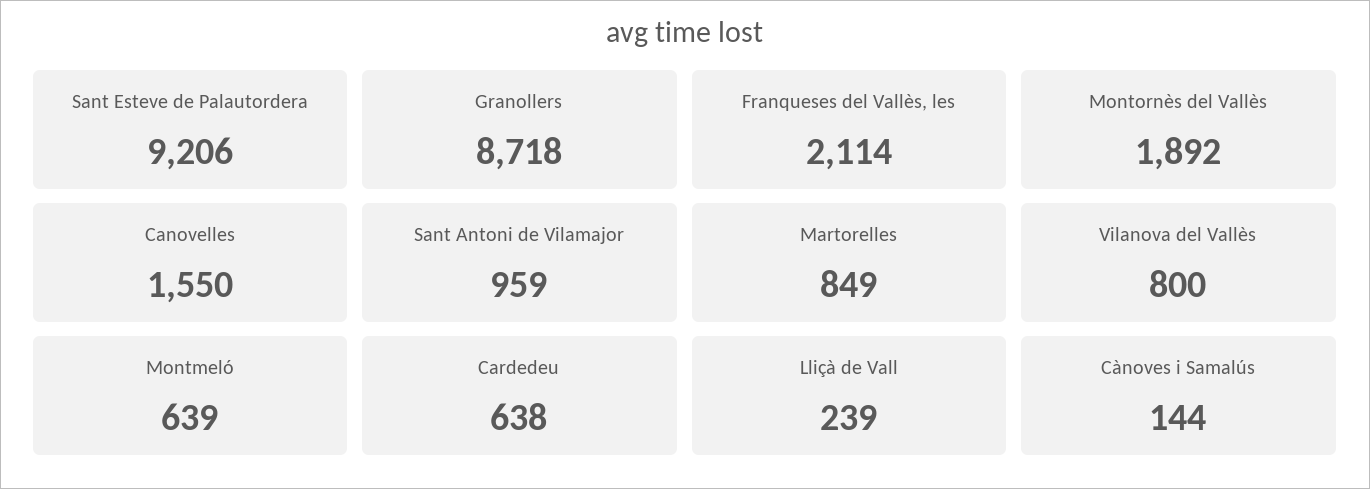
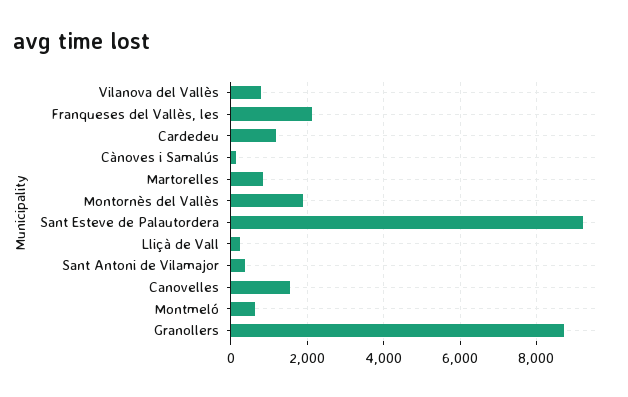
  {
    "Sant Esteve de Palautordera": 9206,
    "Granollers": 8718,
    "Franqueses del Vallès, les": 2114,
    "Montornès del Vallès": 1892,
    "Canovelles": 1550,
-   "Sant Antoni de Vilamajor": 959,
+   "Sant Antoni de Vilamajor": 400,
    "Martorelles": 849,
    "Vilanova del Vallès": 800,
    "Montmeló": 639,
-   "Cardedeu": 638,
+   "Cardedeu": 1200,
    "Lliçà de Vall": 239,
    "Cànoves i Samalús": 144
  }

